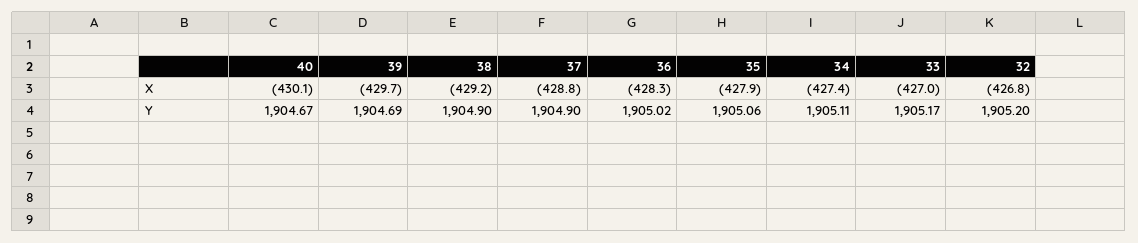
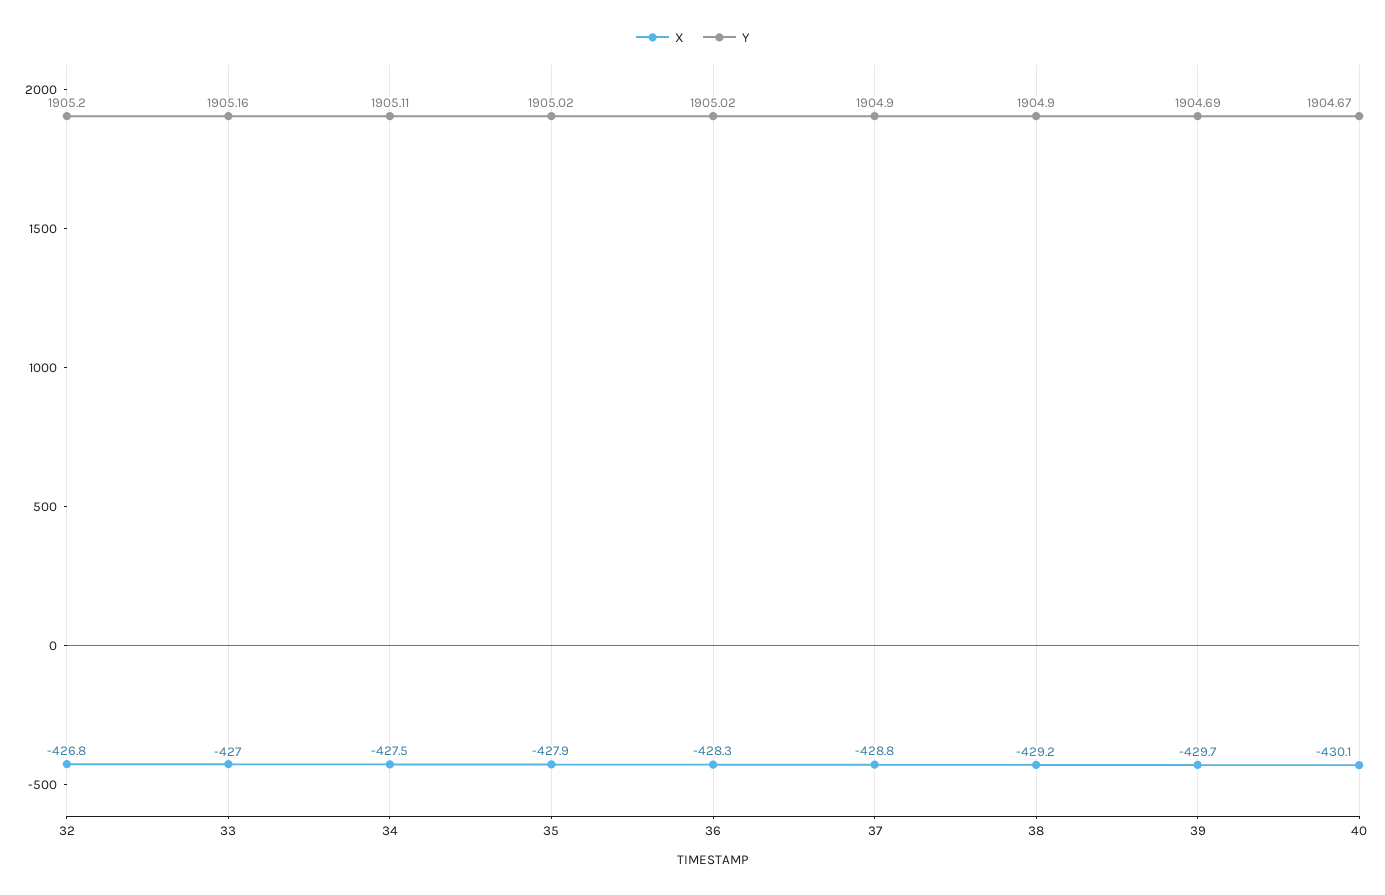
  {
    "X": {
      "40": -430.1,
      "39": -429.7,
      "38": -429.2,
      "37": -428.8,
      "36": -428.3,
      "35": -427.9,
-     "34": -427.4,
+     "34": -427.5,
      "33": -427,
      "32": -426.8
    },
    "Y": {
      "40": 1904.67,
      "39": 1904.69,
      "38": 1904.9,
      "37": 1904.9,
      "36": 1905.02,
-     "35": 1905.06,
+     "35": 1905.02,
      "34": 1905.11,
-     "33": 1905.17,
+     "33": 1905.16,
      "32": 1905.2
    }
  }

